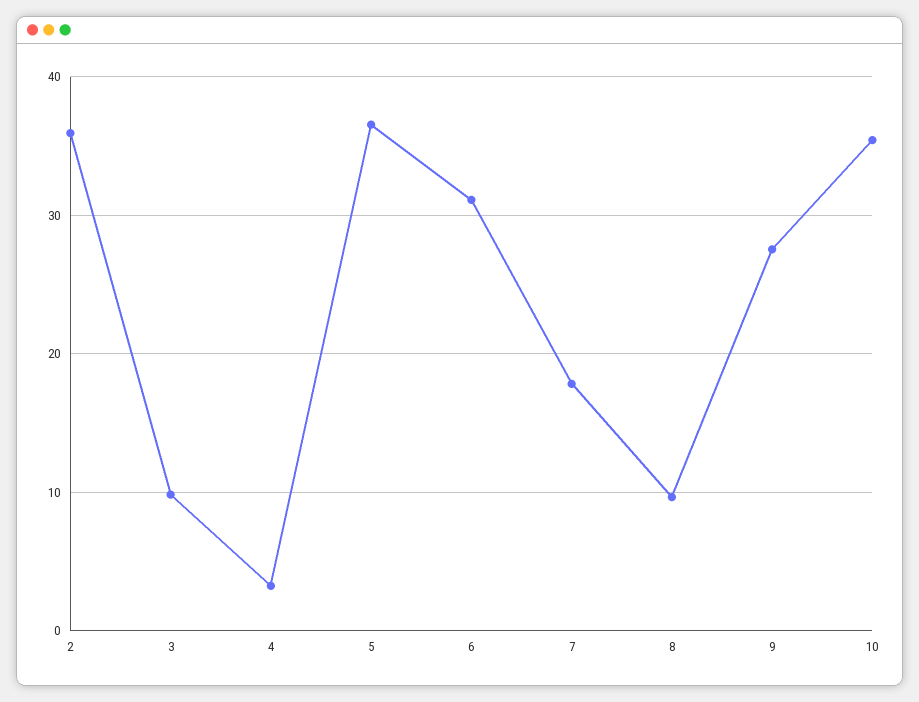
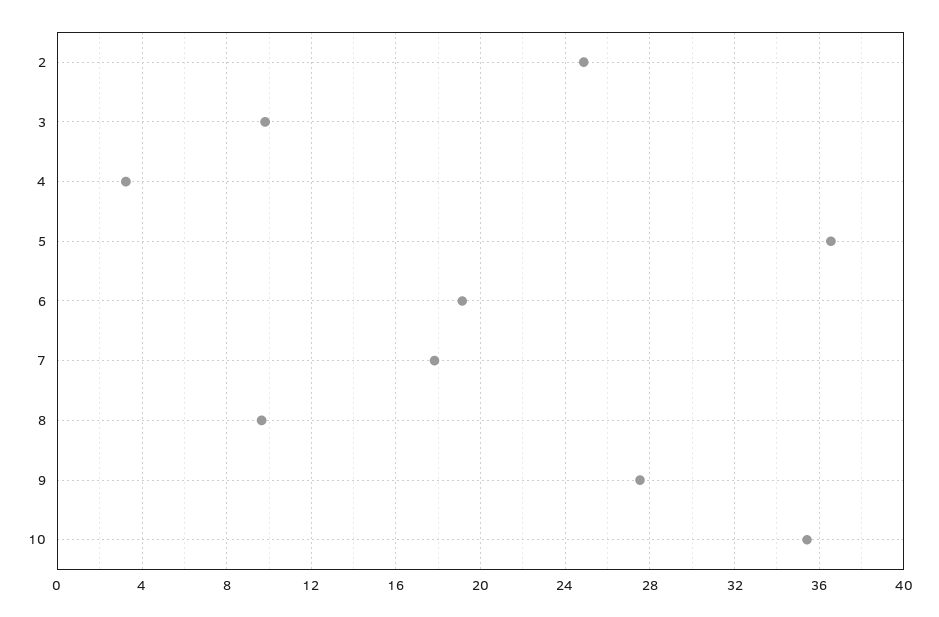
  {
-   "2": 36,
+   "2": 25,
    "3": 10,
    "4": 3,
    "5": 36.5,
-   "6": 31,
+   "6": 19,
    "7": 18,
    "8": 9.5,
    "9": 27.5,
    "10": 35.5
  }

